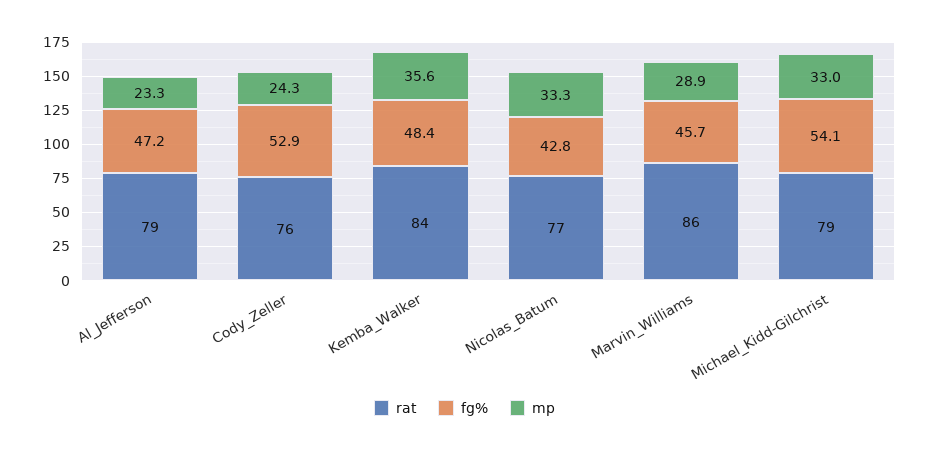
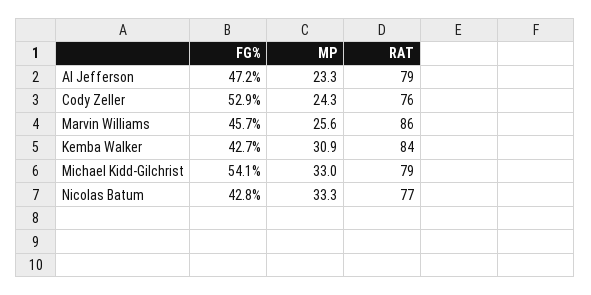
  {
    "rat": {
      "Al_Jefferson": 79,
      "Cody_Zeller": 76,
      "Kemba_Walker": 84,
      "Nicolas_Batum": 77,
      "Marvin_Williams": 86,
      "Michael_Kidd-Gilchrist": 79
    },
    "fg%": {
      "Al_Jefferson": 47.2,
      "Cody_Zeller": 52.9,
-     "Kemba_Walker": 48.4,
+     "Kemba_Walker": 42.7,
      "Nicolas_Batum": 42.8,
      "Marvin_Williams": 45.7,
      "Michael_Kidd-Gilchrist": 54.1
    },
    "mp": {
      "Al_Jefferson": 23.3,
      "Cody_Zeller": 24.3,
-     "Kemba_Walker": 35.6,
+     "Kemba_Walker": 30.9,
      "Nicolas_Batum": 33.3,
-     "Marvin_Williams": 28.9,
+     "Marvin_Williams": 25.6,
      "Michael_Kidd-Gilchrist": 33
    }
  }

